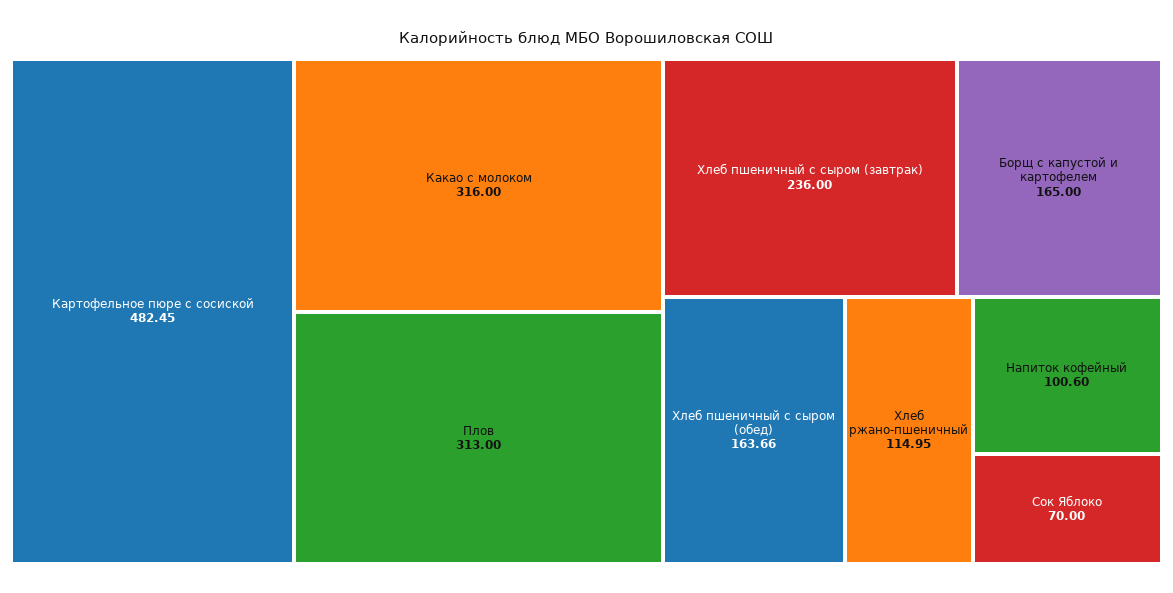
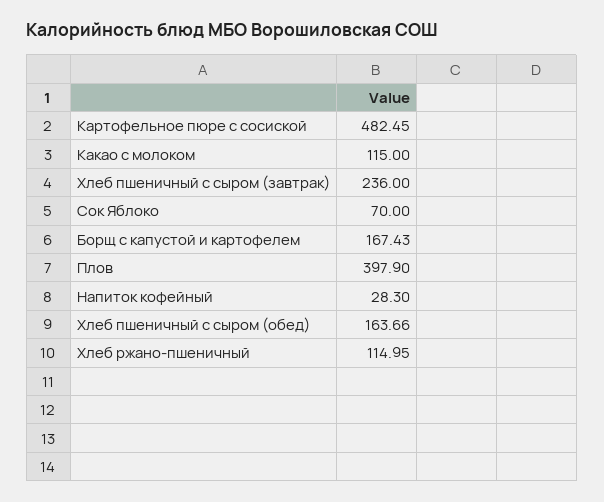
  {
    "Картофельное пюре с сосиской": 482.45,
-   "Какао с молоком": 316,
+   "Какао с молоком": 115,
-   "Плов": 313,
+   "Плов": 397.9,
    "Хлеб пшеничный с сыром (завтрак)": 236,
-   "Борщ с капустой и картофелем": 165,
+   "Борщ с капустой и картофелем": 167.43,
    "Хлеб пшеничный с сыром (обед)": 163.66,
    "Хлеб ржано-пшеничный": 114.95,
-   "Напиток кофейный": 100.6,
+   "Напиток кофейный": 28.3,
    "Сок Яблоко": 70
  }

